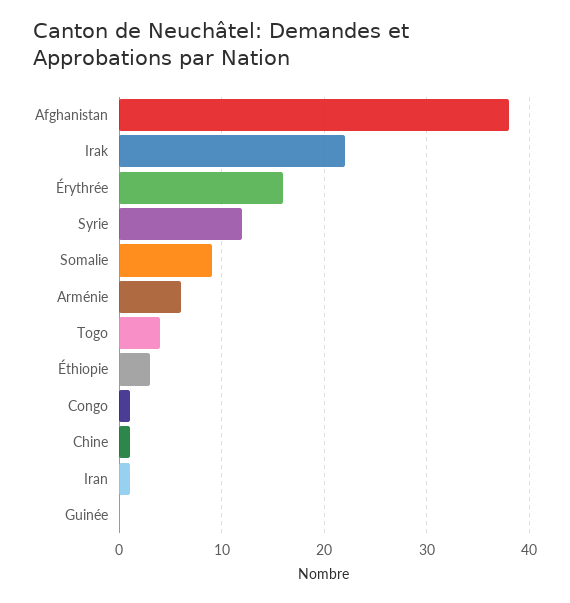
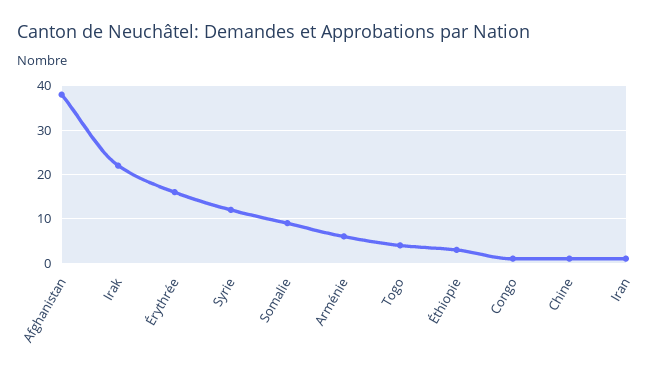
  {
    "Afghanistan": 38,
    "Irak": 22,
    "Érythrée": 16,
    "Syrie": 12,
    "Somalie": 9,
    "Arménie": 6,
    "Togo": 4,
    "Éthiopie": 3,
    "Congo": 1,
    "Chine": 1,
-   "Iran": 1,
+   "Iran": 1
-   "Guinée": 0
  }

